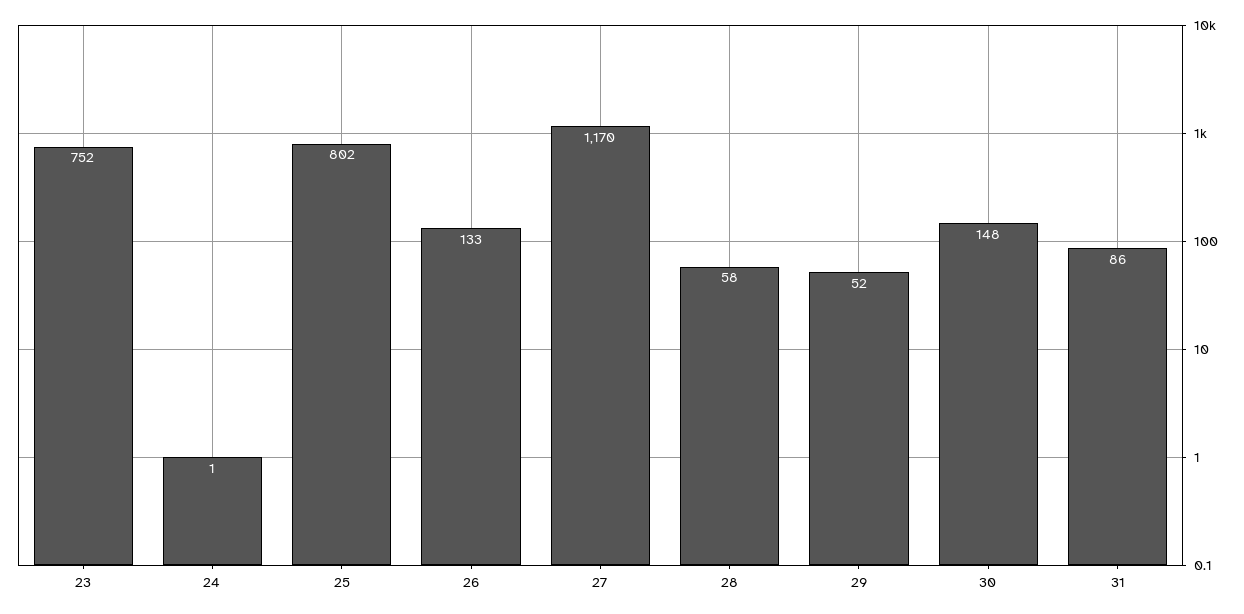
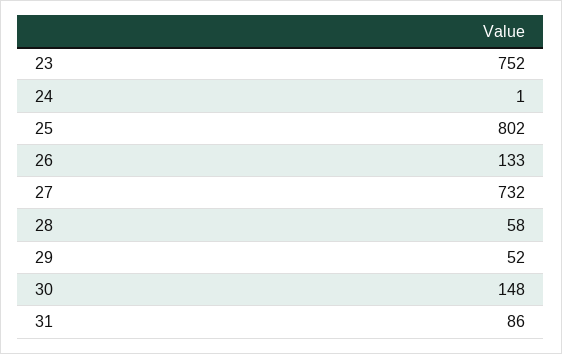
  {
    "23": 752,
    "24": 1,
    "25": 802,
    "26": 133,
-   "27": 1170,
+   "27": 732,
    "28": 58,
    "29": 52,
    "30": 148,
    "31": 86
  }

